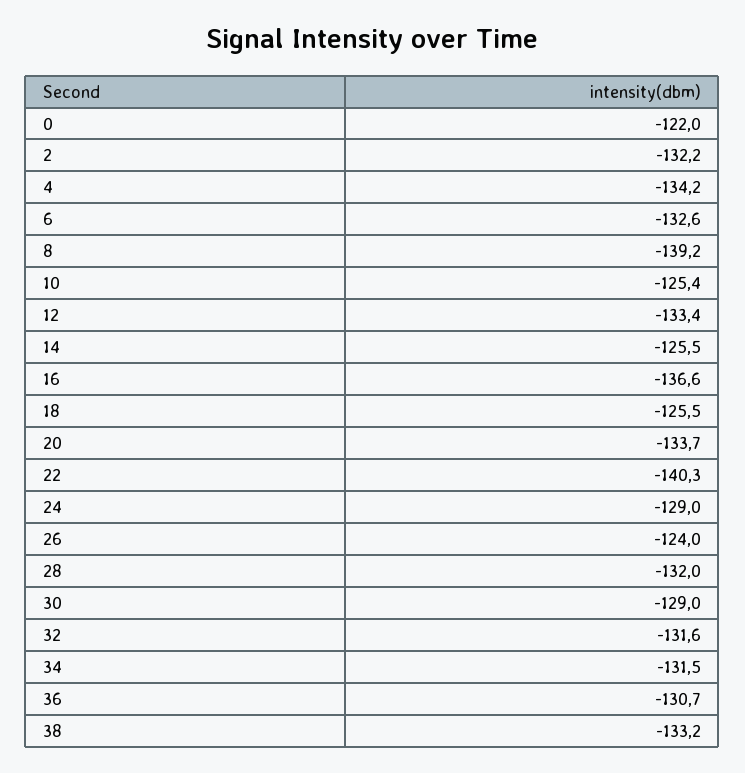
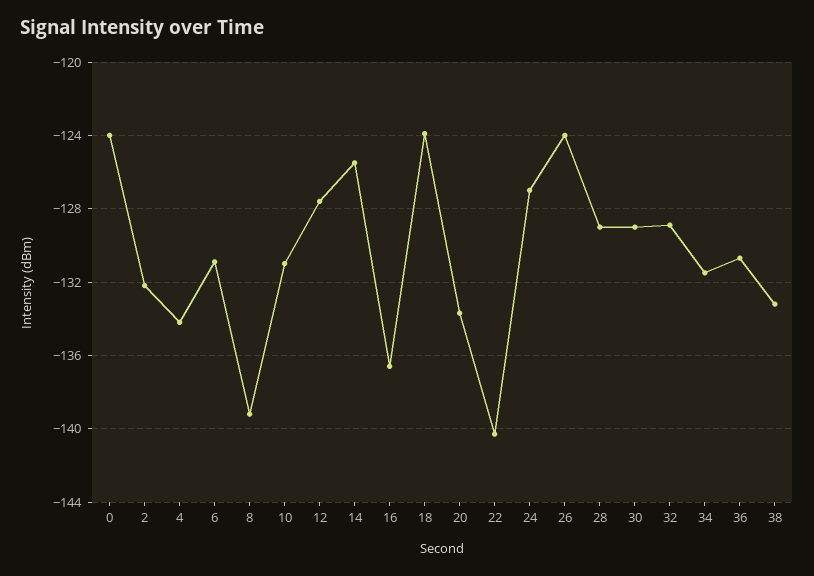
  {
-   "0": -122,
+   "0": -124,
    "2": -132.2,
    "4": -134.2,
-   "6": -132.6,
+   "6": -131,
    "8": -139.2,
-   "10": -125.4,
+   "10": -131,
-   "12": -133.4,
+   "12": -127.5,
    "14": -125.5,
    "16": -136.6,
-   "18": -125.5,
+   "18": -124,
    "20": -133.7,
    "22": -140.3,
-   "24": -129,
+   "24": -127,
    "26": -124,
-   "28": -132,
+   "28": -129,
    "30": -129,
-   "32": -131.6,
+   "32": -129,
    "34": -131.5,
    "36": -130.7,
    "38": -133.2
  }

